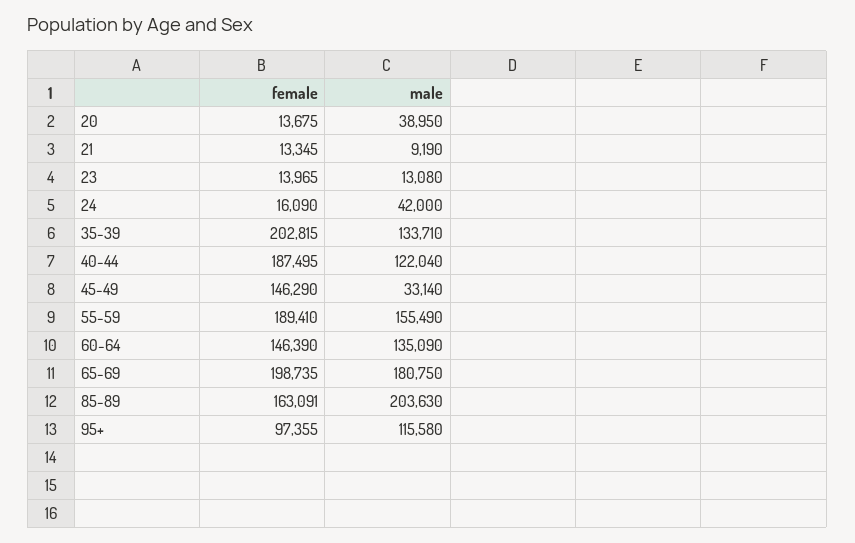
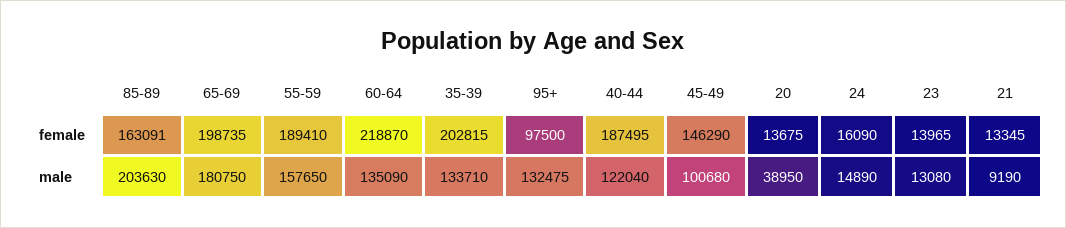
  {
    "female": {
      "20": 13675,
      "21": 13345,
      "23": 13965,
      "24": 16090,
      "35-39": 202815,
      "40-44": 187495,
      "45-49": 146290,
      "55-59": 189410,
-     "60-64": 146390,
+     "60-64": 218870,
      "65-69": 198735,
      "85-89": 163091,
-     "95+": 97355
+     "95+": 97500
    },
    "male": {
      "20": 38950,
      "21": 9190,
      "23": 13080,
-     "24": 42000,
+     "24": 14890,
      "35-39": 133710,
      "40-44": 122040,
-     "45-49": 33140,
+     "45-49": 100680,
-     "55-59": 155490,
+     "55-59": 157650,
      "60-64": 135090,
      "65-69": 180750,
      "85-89": 203630,
-     "95+": 115580
+     "95+": 132475
    }
  }

